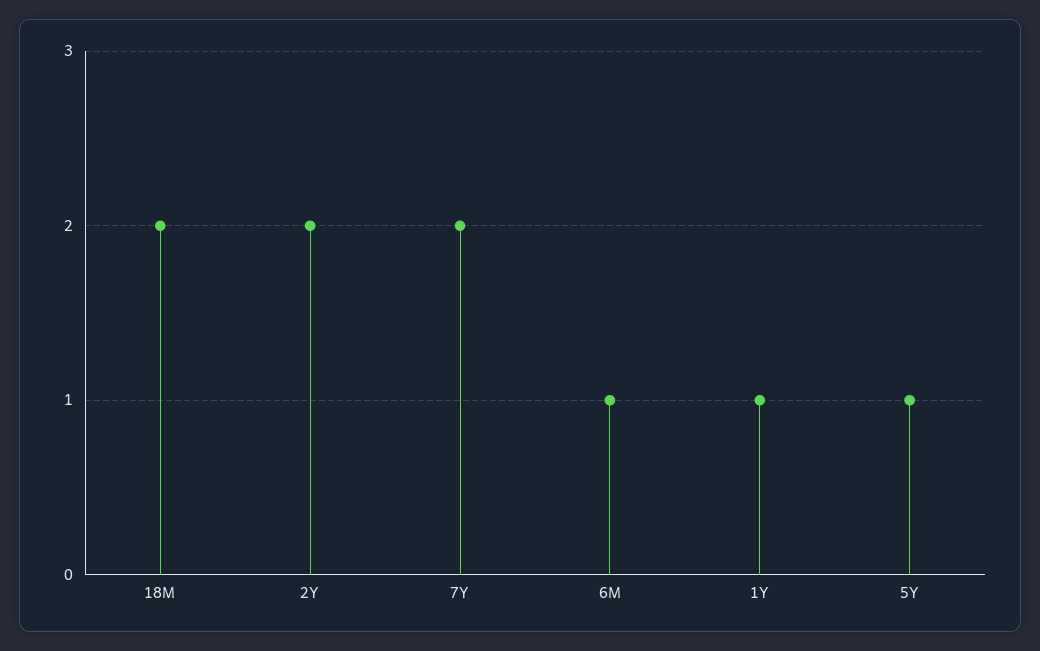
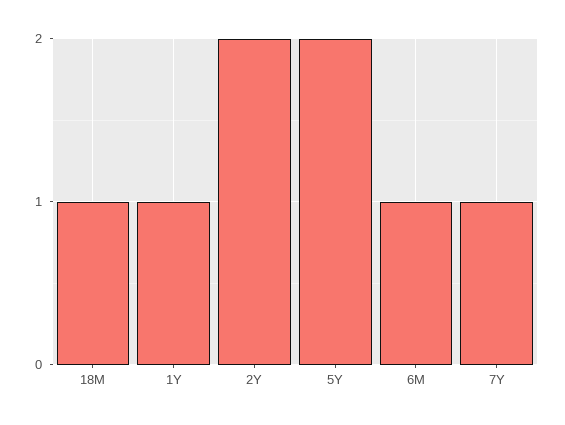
  {
-   "18M": 2,
+   "18M": 1,
    "2Y": 2,
-   "7Y": 2,
+   "7Y": 1,
    "6M": 1,
    "1Y": 1,
-   "5Y": 1
+   "5Y": 2
  }

